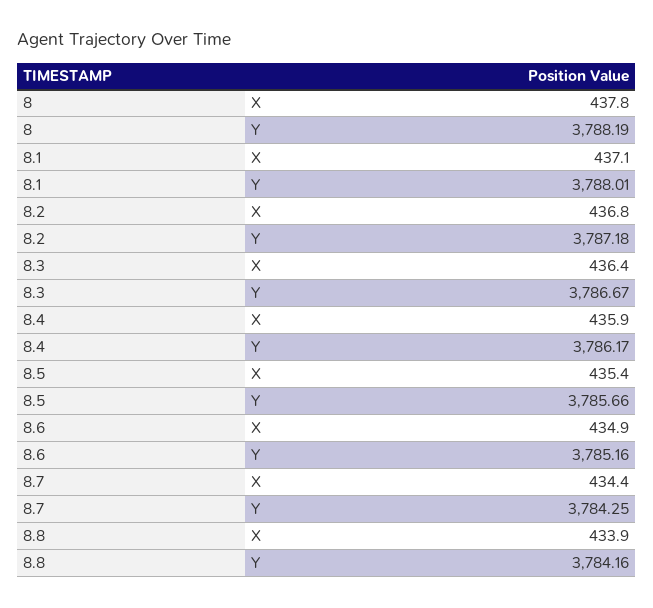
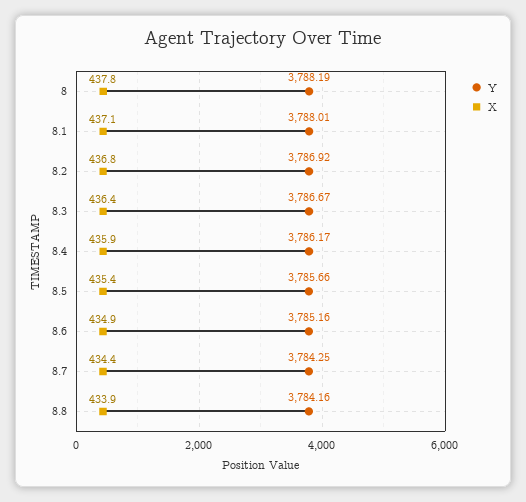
  {
    "X": {
      "8": 437.8,
      "8.1": 437.1,
      "8.2": 436.8,
      "8.3": 436.4,
      "8.4": 435.9,
      "8.5": 435.4,
      "8.6": 434.9,
      "8.7": 434.4,
      "8.8": 433.9
    },
    "Y": {
      "8": 3788.19,
      "8.1": 3788.01,
-     "8.2": 3787.18,
+     "8.2": 3786.92,
      "8.3": 3786.67,
      "8.4": 3786.17,
      "8.5": 3785.66,
      "8.6": 3785.16,
      "8.7": 3784.25,
      "8.8": 3784.16
    }
  }

